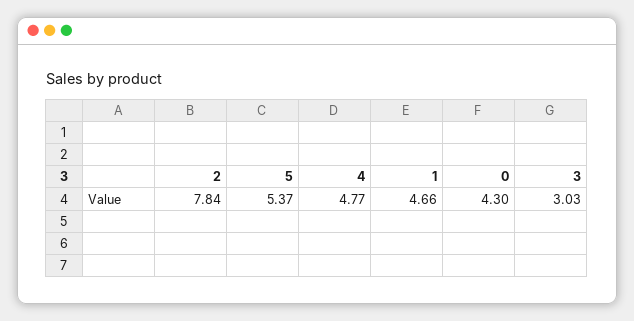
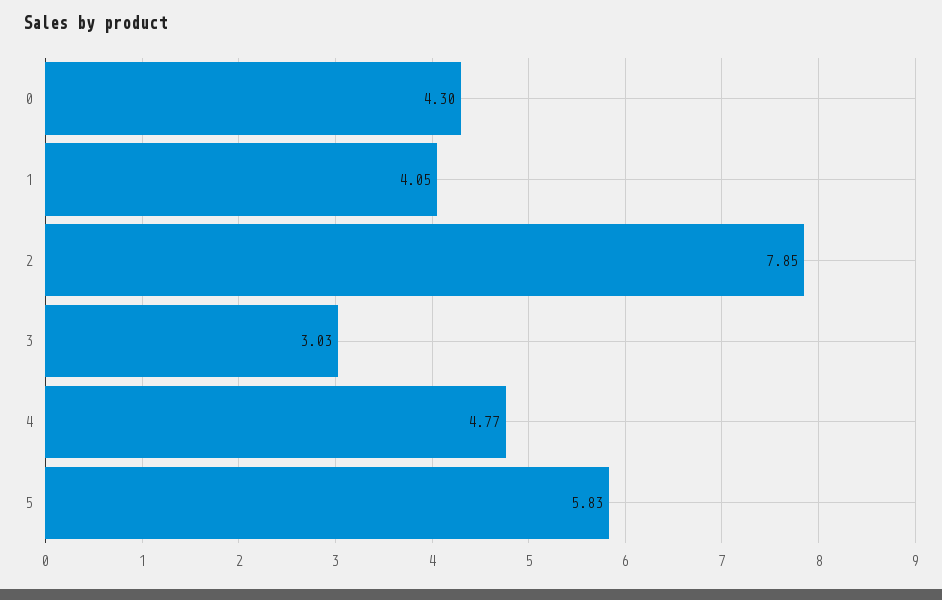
  {
-   "2": 7.84,
+   "2": 7.85,
-   "5": 5.37,
+   "5": 5.83,
    "4": 4.77,
-   "1": 4.66,
+   "1": 4.05,
    "0": 4.3,
    "3": 3.03
  }

